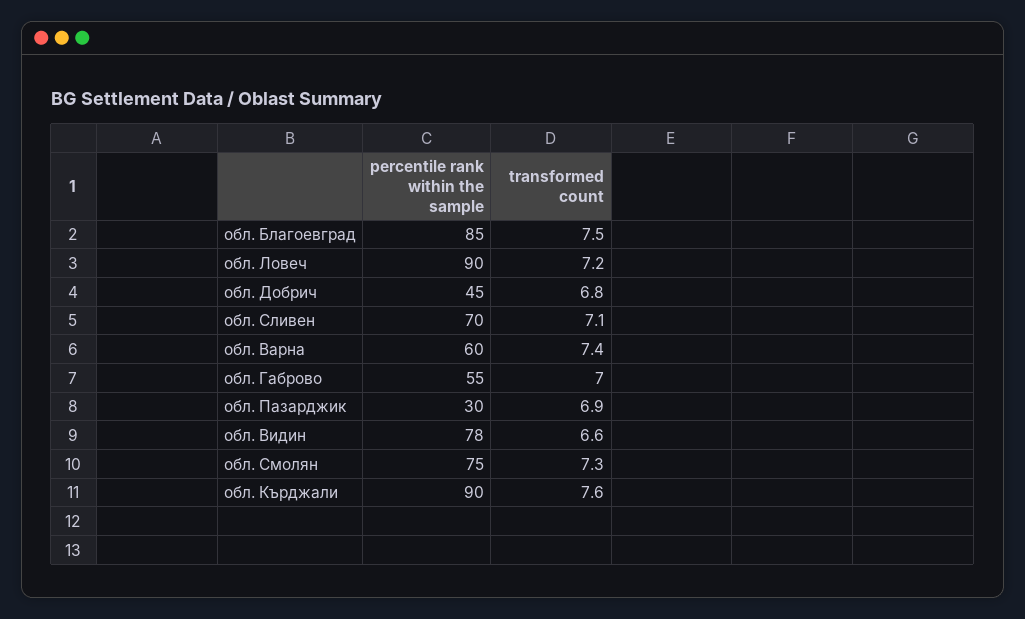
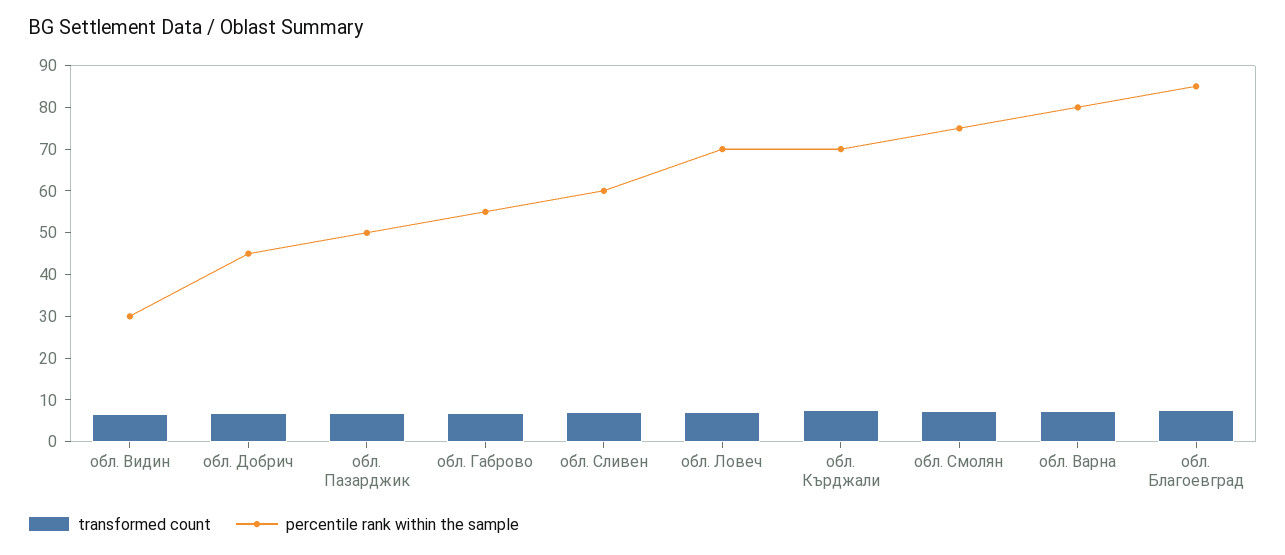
  {
    "percentile rank within the sample": {
      "обл. Благоевград": 85,
-     "обл. Ловеч": 90,
+     "обл. Ловеч": 70,
      "обл. Добрич": 45,
-     "обл. Сливен": 70,
+     "обл. Сливен": 60,
-     "обл. Варна": 60,
+     "обл. Варна": 80,
      "обл. Габрово": 55,
-     "обл. Пазарджик": 30,
+     "обл. Пазарджик": 50,
-     "обл. Видин": 78,
+     "обл. Видин": 30,
      "обл. Смолян": 75,
-     "обл. Кърджали": 90
+     "обл. Кърджали": 70
    },
    "transformed count": {
      "обл. Благоевград": 7.5,
      "обл. Ловеч": 7.2,
      "обл. Добрич": 6.8,
      "обл. Сливен": 7.1,
      "обл. Варна": 7.4,
      "обл. Габрово": 7,
      "обл. Пазарджик": 6.9,
      "обл. Видин": 6.6,
      "обл. Смолян": 7.3,
      "обл. Кърджали": 7.6
    }
  }

